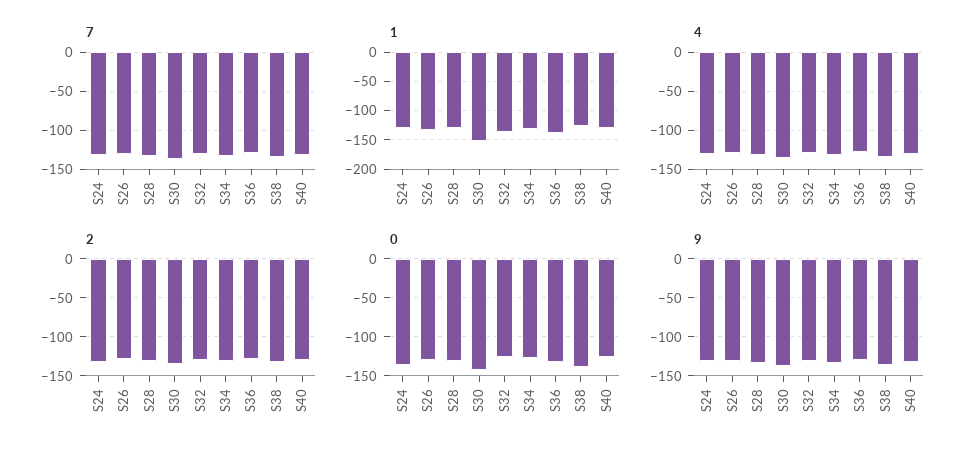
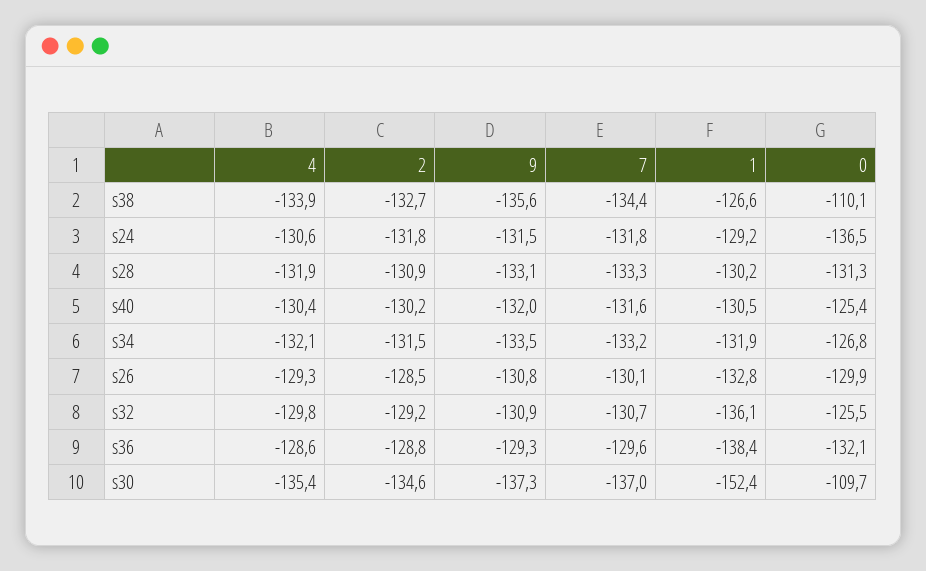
  {
    "7": {
      "S24": -131.8,
      "S26": -130.1,
      "S28": -133.3,
      "S30": -137,
      "S32": -130.7,
      "S34": -133.2,
      "S36": -129.6,
      "S38": -134.4,
      "S40": -131.6
    },
    "1": {
      "S24": -129.2,
      "S26": -132.8,
      "S28": -130.2,
      "S30": -152.4,
      "S32": -136.1,
      "S34": -131.9,
      "S36": -138.4,
      "S38": -126.6,
      "S40": -130.5
    },
    "4": {
      "S24": -130.6,
      "S26": -129.3,
      "S28": -131.9,
      "S30": -135.4,
      "S32": -129.8,
      "S34": -132.1,
      "S36": -128.6,
      "S38": -133.9,
      "S40": -130.4
    },
    "2": {
      "S24": -131.8,
      "S26": -128.5,
      "S28": -130.9,
      "S30": -134.6,
      "S32": -129.2,
      "S34": -131.5,
      "S36": -128.8,
      "S38": -132.7,
      "S40": -130.2
    },
    "0": {
      "S24": -136.5,
      "S26": -129.9,
      "S28": -131.3,
-     "S30": -140,
+     "S30": -109.7,
      "S32": -125.5,
      "S34": -126.8,
      "S36": -132.1,
-     "S38": -140,
+     "S38": -110.1,
      "S40": -125.4
    },
    "9": {
      "S24": -131.5,
      "S26": -130.8,
      "S28": -133.1,
      "S30": -137.3,
      "S32": -130.9,
      "S34": -133.5,
      "S36": -129.3,
      "S38": -135.6,
      "S40": -132
    }
  }

